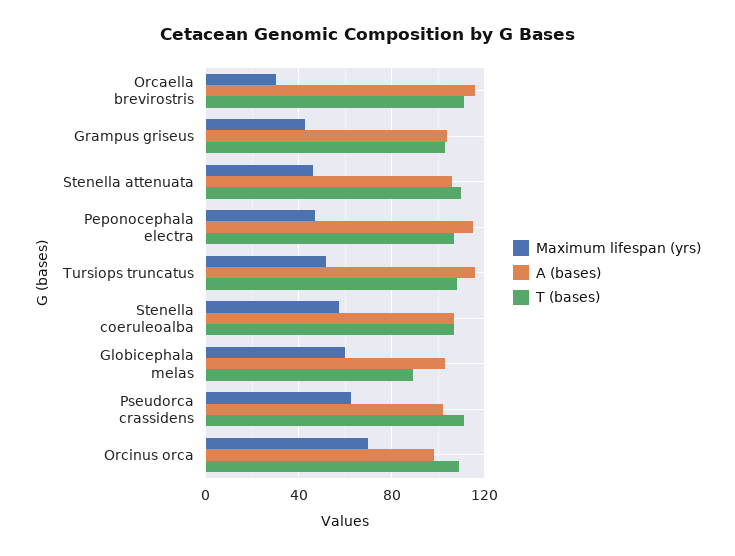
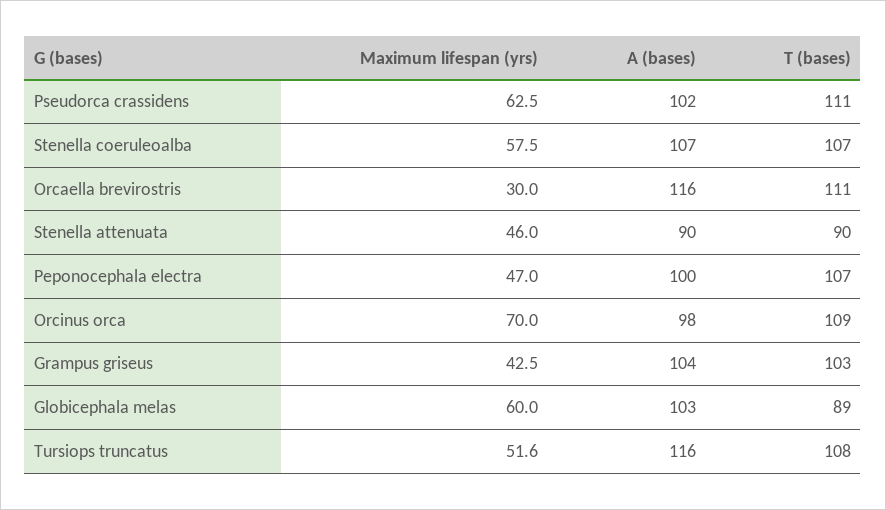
  {
    "Maximum lifespan (yrs)": {
      "Orcaella brevirostris": 30,
      "Grampus griseus": 42.5,
      "Stenella attenuata": 46,
      "Peponocephala electra": 47,
      "Tursiops truncatus": 51.6,
      "Stenella coeruleoalba": 57.5,
      "Globicephala melas": 60,
      "Pseudorca crassidens": 62.5,
      "Orcinus orca": 70
    },
    "A (bases)": {
      "Orcaella brevirostris": 116,
      "Grampus griseus": 104,
-     "Stenella attenuata": 105,
+     "Stenella attenuata": 90,
-     "Peponocephala electra": 115,
+     "Peponocephala electra": 100,
      "Tursiops truncatus": 116,
      "Stenella coeruleoalba": 107,
      "Globicephala melas": 103,
      "Pseudorca crassidens": 102,
      "Orcinus orca": 98
    },
    "T (bases)": {
      "Orcaella brevirostris": 111,
      "Grampus griseus": 103,
-     "Stenella attenuata": 110,
+     "Stenella attenuata": 90,
      "Peponocephala electra": 107,
      "Tursiops truncatus": 108,
      "Stenella coeruleoalba": 107,
      "Globicephala melas": 89,
      "Pseudorca crassidens": 111,
      "Orcinus orca": 109
    }
  }

